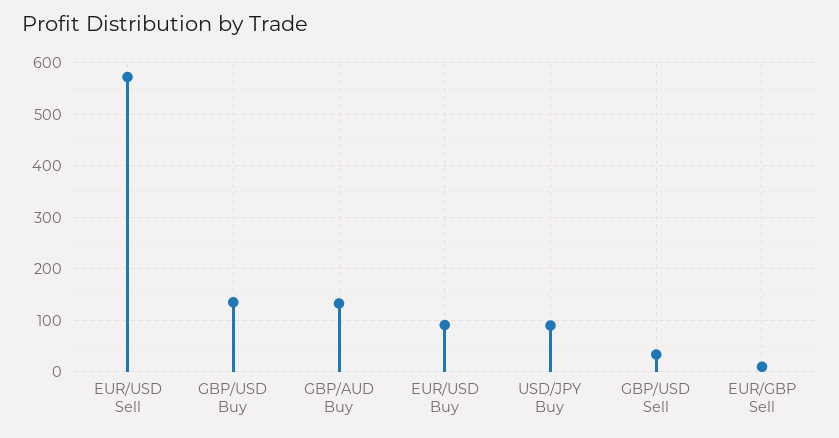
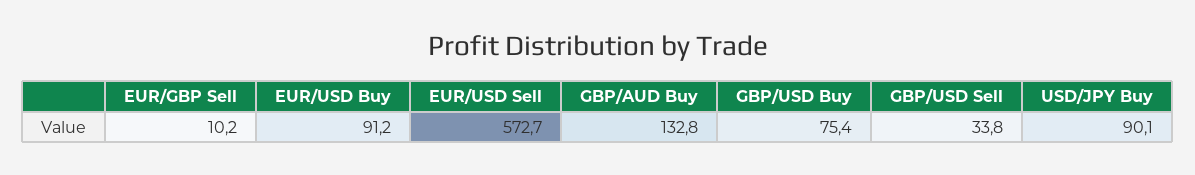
  {
    "EUR/USD Sell": 572.7,
-   "GBP/USD Buy": 140,
+   "GBP/USD Buy": 75.4,
    "GBP/AUD Buy": 132.8,
    "EUR/USD Buy": 91.2,
    "USD/JPY Buy": 90.1,
    "GBP/USD Sell": 33.8,
    "EUR/GBP Sell": 10.2
  }

